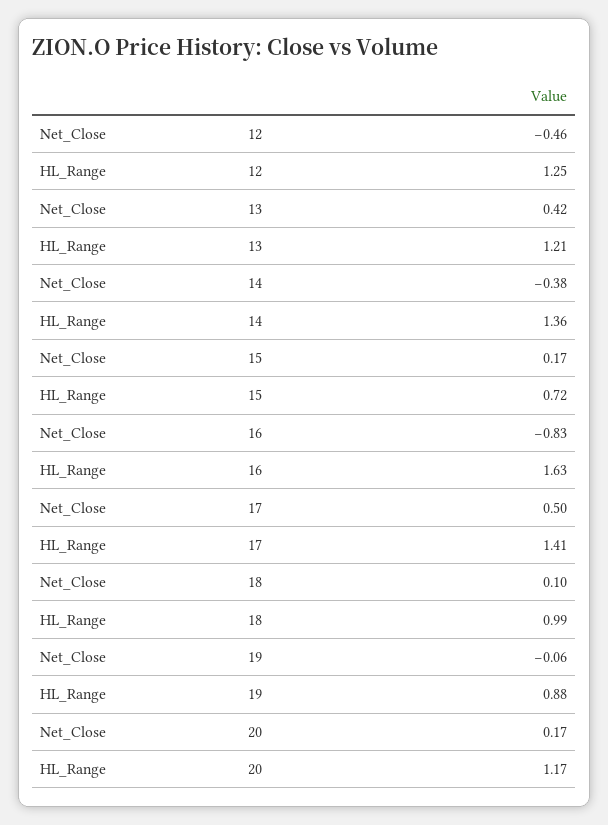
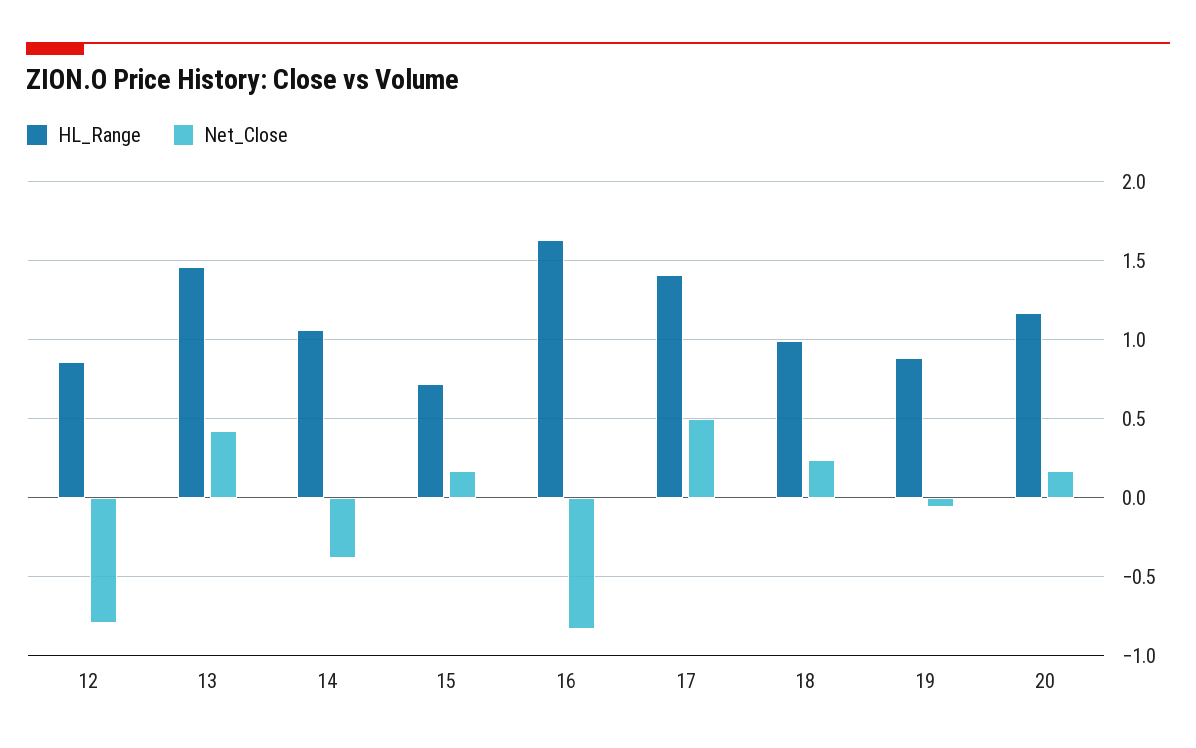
  {
    "Net_Close": {
-     "12": -0.46,
+     "12": -0.8,
      "13": 0.42,
      "14": -0.38,
      "15": 0.17,
      "16": -0.83,
      "17": 0.5,
-     "18": 0.1,
+     "18": 0.25,
      "19": -0.06,
      "20": 0.17
    },
    "HL_Range": {
-     "12": 1.25,
+     "12": 0.85,
-     "13": 1.21,
+     "13": 1.45,
-     "14": 1.36,
+     "14": 1.05,
      "15": 0.72,
      "16": 1.63,
      "17": 1.41,
      "18": 0.99,
      "19": 0.88,
      "20": 1.17
    }
  }

